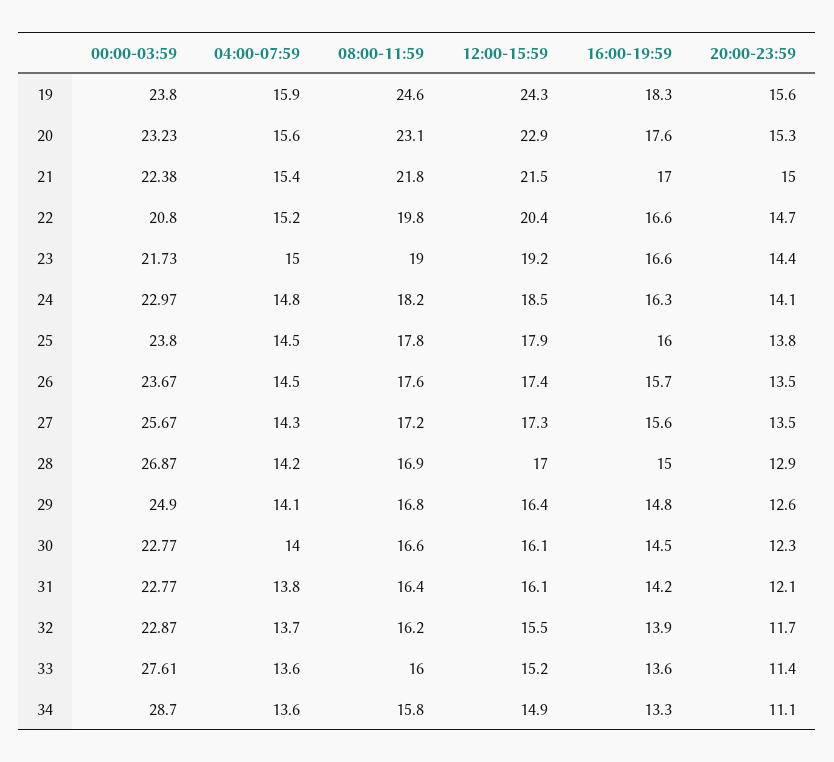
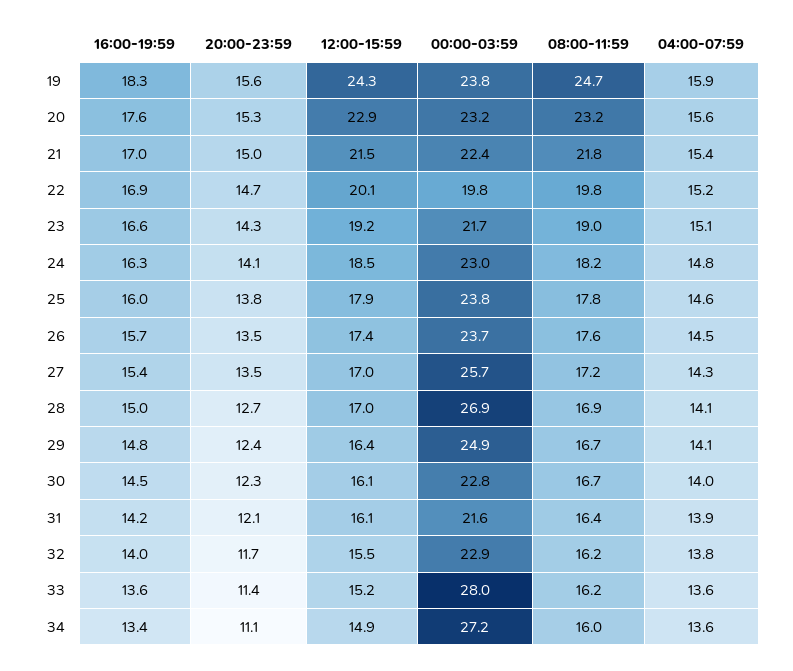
  {
    "00:00-03:59": {
      "19": 23.8,
      "20": 23.23,
      "21": 22.38,
-     "22": 20.8,
+     "22": 19.8,
      "23": 21.73,
      "24": 22.97,
      "25": 23.8,
      "26": 23.67,
      "27": 25.67,
      "28": 26.87,
      "29": 24.9,
      "30": 22.77,
-     "31": 22.77,
+     "31": 21.6,
      "32": 22.87,
-     "33": 27.61,
+     "33": 28,
-     "34": 28.7
+     "34": 27.2
    },
    "04:00-07:59": {
      "19": 15.9,
      "20": 15.6,
      "21": 15.4,
      "22": 15.2,
-     "23": 15,
+     "23": 15.1,
      "24": 14.8,
-     "25": 14.5,
+     "25": 14.6,
      "26": 14.5,
      "27": 14.3,
-     "28": 14.2,
+     "28": 14.1,
      "29": 14.1,
      "30": 14,
-     "31": 13.8,
+     "31": 13.9,
-     "32": 13.7,
+     "32": 13.8,
      "33": 13.6,
      "34": 13.6
    },
    "08:00-11:59": {
-     "19": 24.6,
+     "19": 24.7,
-     "20": 23.1,
+     "20": 23.2,
      "21": 21.8,
      "22": 19.8,
      "23": 19,
      "24": 18.2,
      "25": 17.8,
      "26": 17.6,
      "27": 17.2,
      "28": 16.9,
-     "29": 16.8,
+     "29": 16.7,
-     "30": 16.6,
+     "30": 16.7,
      "31": 16.4,
      "32": 16.2,
-     "33": 16,
+     "33": 16.2,
-     "34": 15.8
+     "34": 16
    },
    "12:00-15:59": {
      "19": 24.3,
      "20": 22.9,
      "21": 21.5,
-     "22": 20.4,
+     "22": 20.1,
      "23": 19.2,
      "24": 18.5,
      "25": 17.9,
      "26": 17.4,
-     "27": 17.3,
+     "27": 17,
      "28": 17,
      "29": 16.4,
      "30": 16.1,
      "31": 16.1,
      "32": 15.5,
      "33": 15.2,
      "34": 14.9
    },
    "16:00-19:59": {
      "19": 18.3,
      "20": 17.6,
      "21": 17,
-     "22": 16.6,
+     "22": 16.9,
      "23": 16.6,
      "24": 16.3,
      "25": 16,
      "26": 15.7,
-     "27": 15.6,
+     "27": 15.4,
      "28": 15,
      "29": 14.8,
      "30": 14.5,
      "31": 14.2,
-     "32": 13.9,
+     "32": 14,
      "33": 13.6,
-     "34": 13.3
+     "34": 13.4
    },
    "20:00-23:59": {
      "19": 15.6,
      "20": 15.3,
      "21": 15,
      "22": 14.7,
-     "23": 14.4,
+     "23": 14.3,
      "24": 14.1,
      "25": 13.8,
      "26": 13.5,
      "27": 13.5,
-     "28": 12.9,
+     "28": 12.7,
-     "29": 12.6,
+     "29": 12.4,
      "30": 12.3,
      "31": 12.1,
      "32": 11.7,
      "33": 11.4,
      "34": 11.1
    }
  }

